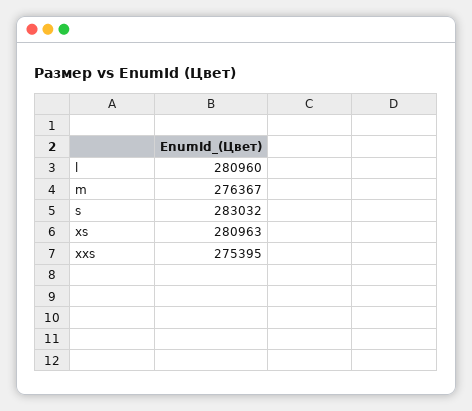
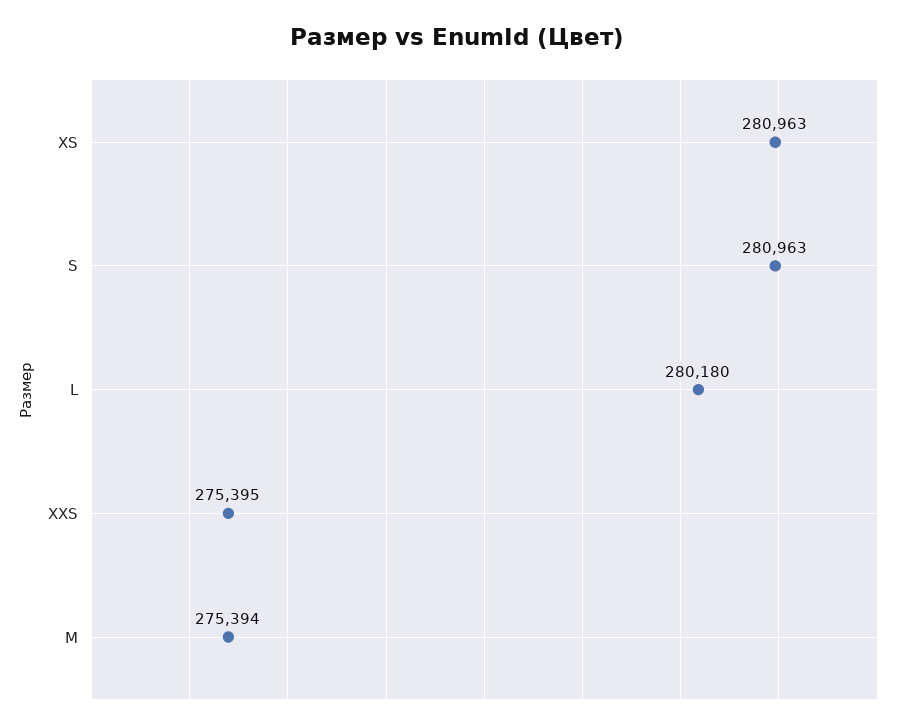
  {
-   "l": 280960,
+   "l": 280180,
-   "m": 276367,
+   "m": 275394,
-   "s": 283032,
+   "s": 280963,
    "xs": 280963,
    "xxs": 275395
  }

